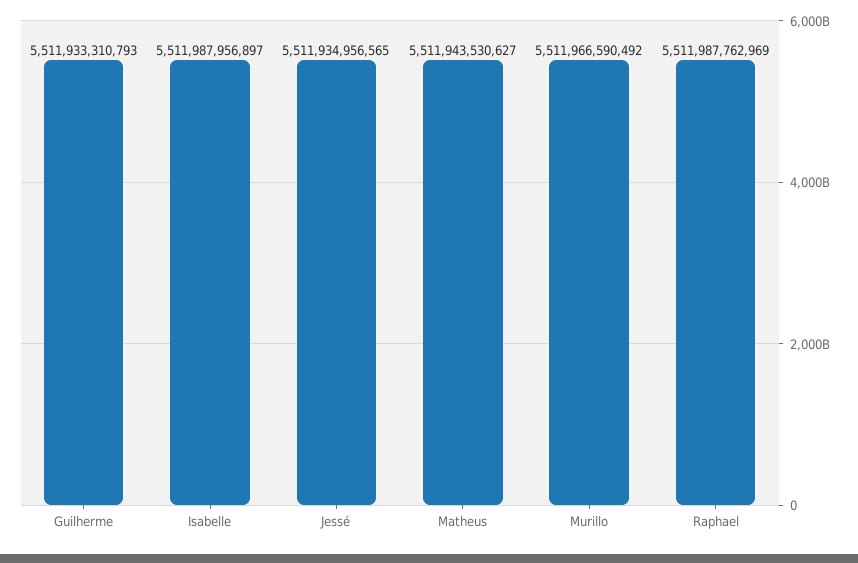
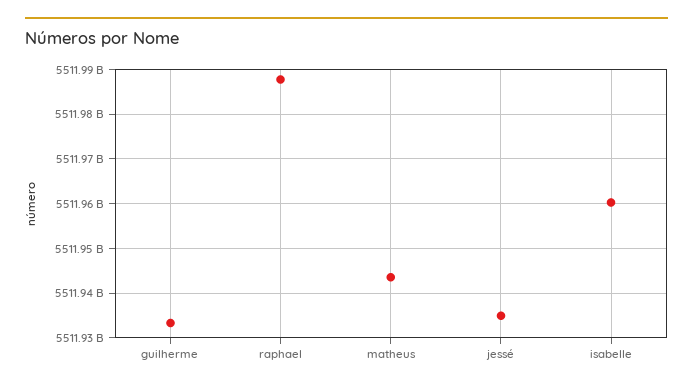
  {
    "Guilherme": 5511933310793,
-   "Isabelle": 5511987956897,
+   "Isabelle": 5511960000000,
    "Jessé": 5511934956565,
    "Matheus": 5511943530627,
-   "Murillo": 5511966590492,
    "Raphael": 5511987762969
  }

